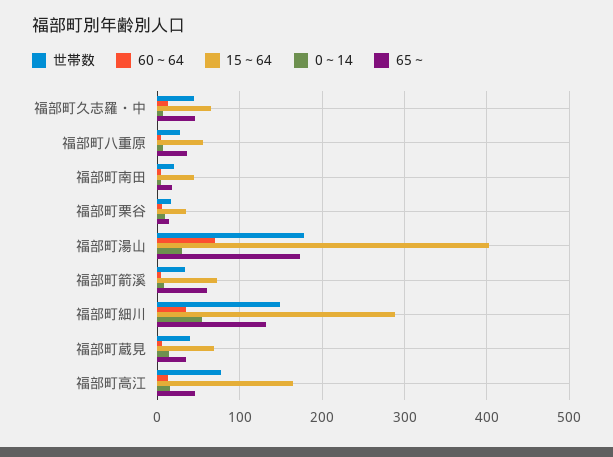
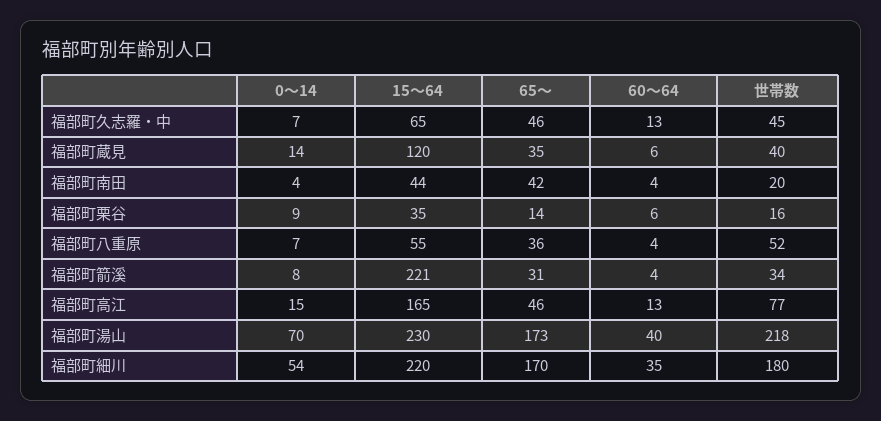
  {
    "世帯数": {
      "福部町久志羅・中": 45,
-     "福部町八重原": 30,
+     "福部町八重原": 52,
      "福部町南田": 20,
      "福部町栗谷": 16,
-     "福部町湯山": 180,
+     "福部町湯山": 218,
      "福部町箭溪": 34,
-     "福部町細川": 150,
+     "福部町細川": 180,
      "福部町蔵見": 40,
      "福部町高江": 77
    },
    "60～64": {
      "福部町久志羅・中": 13,
      "福部町八重原": 4,
      "福部町南田": 4,
      "福部町栗谷": 6,
-     "福部町湯山": 70,
+     "福部町湯山": 40,
      "福部町箭溪": 4,
      "福部町細川": 35,
      "福部町蔵見": 6,
      "福部町高江": 13
    },
    "15～64": {
      "福部町久志羅・中": 65,
      "福部町八重原": 55,
      "福部町南田": 44,
      "福部町栗谷": 35,
-     "福部町湯山": 400,
+     "福部町湯山": 230,
-     "福部町箭溪": 70,
+     "福部町箭溪": 221,
-     "福部町細川": 290,
+     "福部町細川": 220,
-     "福部町蔵見": 70,
+     "福部町蔵見": 120,
      "福部町高江": 165
    },
    "0～14": {
      "福部町久志羅・中": 7,
      "福部町八重原": 7,
      "福部町南田": 4,
      "福部町栗谷": 9,
-     "福部町湯山": 30,
+     "福部町湯山": 70,
      "福部町箭溪": 8,
      "福部町細川": 54,
      "福部町蔵見": 14,
      "福部町高江": 15
    },
    "65～": {
      "福部町久志羅・中": 46,
      "福部町八重原": 36,
-     "福部町南田": 20,
+     "福部町南田": 42,
      "福部町栗谷": 14,
      "福部町湯山": 173,
-     "福部町箭溪": 60,
+     "福部町箭溪": 31,
-     "福部町細川": 130,
+     "福部町細川": 170,
      "福部町蔵見": 35,
      "福部町高江": 46
    }
  }

